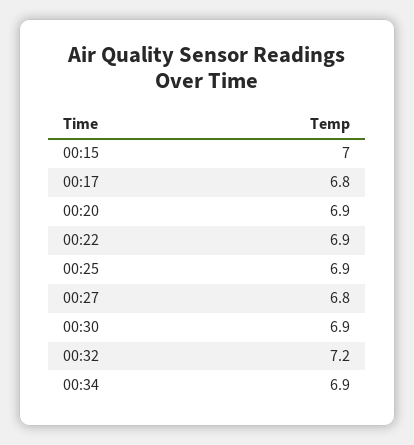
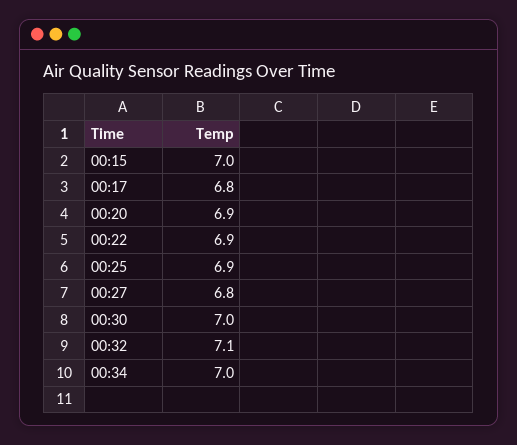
  {
    "00:15": 7,
    "00:17": 6.8,
    "00:20": 6.9,
    "00:22": 6.9,
    "00:25": 6.9,
    "00:27": 6.8,
-   "00:30": 6.9,
+   "00:30": 7,
-   "00:32": 7.2,
+   "00:32": 7.1,
-   "00:34": 6.9
+   "00:34": 7
  }

